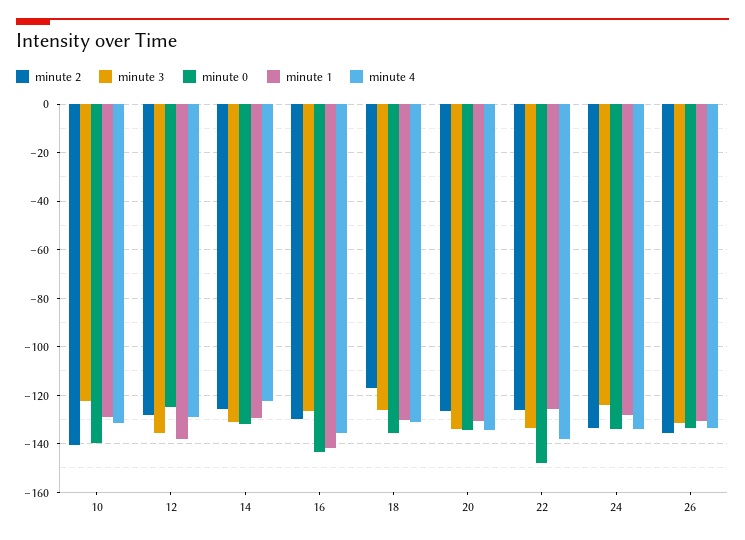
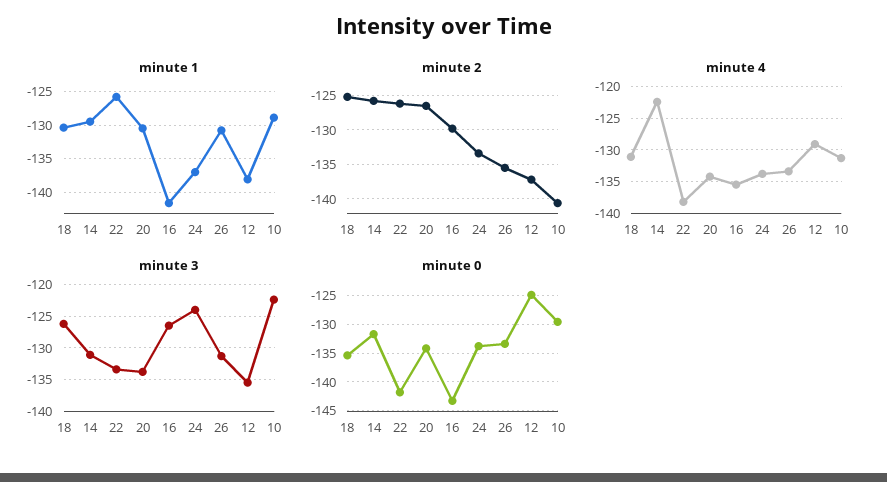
  {
    "minute 2": {
      "10": -141,
-     "12": -127.5,
+     "12": -137,
      "14": -126,
      "16": -130,
-     "18": -117.5,
+     "18": -125,
      "20": -127,
      "22": -126,
      "24": -133,
      "26": -136
    },
    "minute 3": {
      "10": -122,
      "12": -136,
      "14": -131,
      "16": -127,
      "18": -126,
      "20": -134,
      "22": -133,
      "24": -124,
      "26": -131
    },
    "minute 0": {
-     "10": -140,
+     "10": -130,
      "12": -125,
      "14": -132.5,
      "16": -142.5,
      "18": -135,
      "20": -135,
-     "22": -147.5,
+     "22": -142.5,
      "24": -135,
      "26": -132.5
    },
    "minute 1": {
      "10": -129,
      "12": -138,
      "14": -130,
      "16": -142,
      "18": -130,
      "20": -131,
      "22": -126,
-     "24": -127.5,
+     "24": -137,
      "26": -131
    },
    "minute 4": {
      "10": -131,
      "12": -129,
      "14": -122,
      "16": -136,
      "18": -131,
      "20": -134,
      "22": -138,
      "24": -134,
      "26": -133
    }
  }

